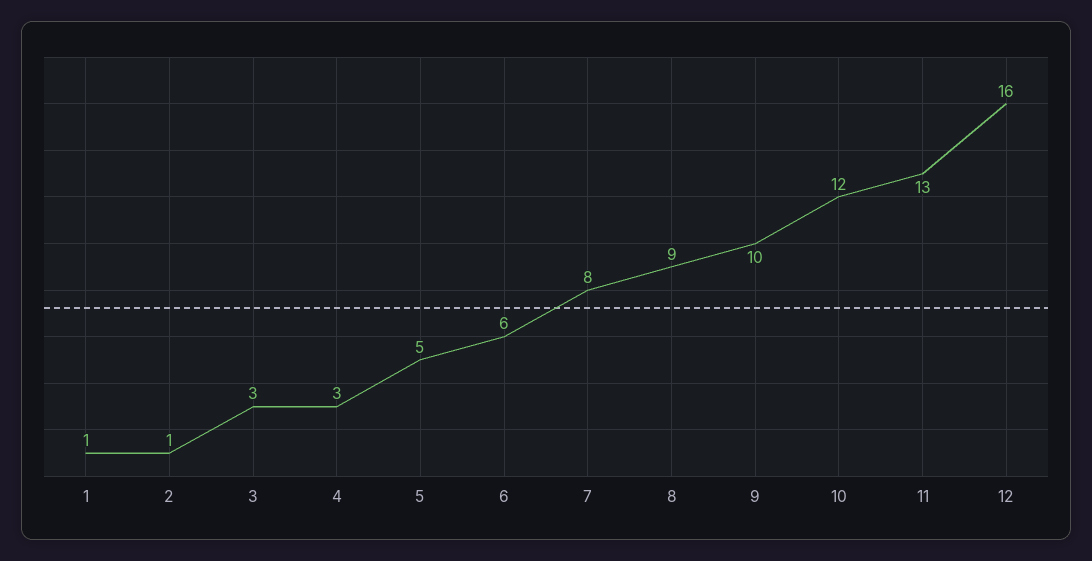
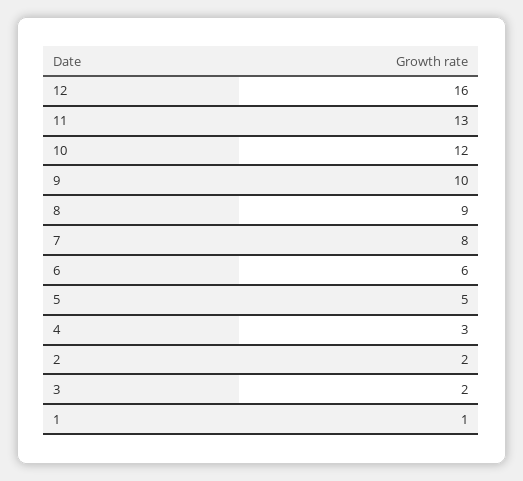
  {
    "1": 1,
-   "2": 1,
+   "2": 2,
-   "3": 3,
+   "3": 2,
    "4": 3,
    "5": 5,
    "6": 6,
    "7": 8,
    "8": 9,
    "9": 10,
    "10": 12,
    "11": 13,
    "12": 16
  }

